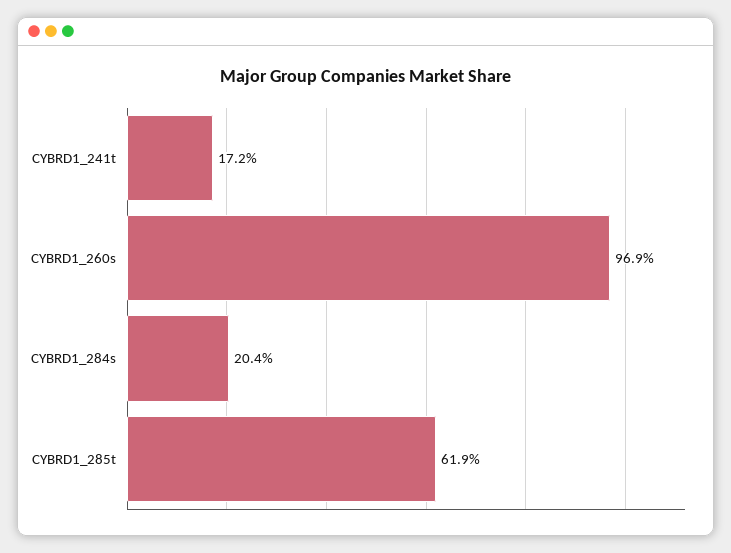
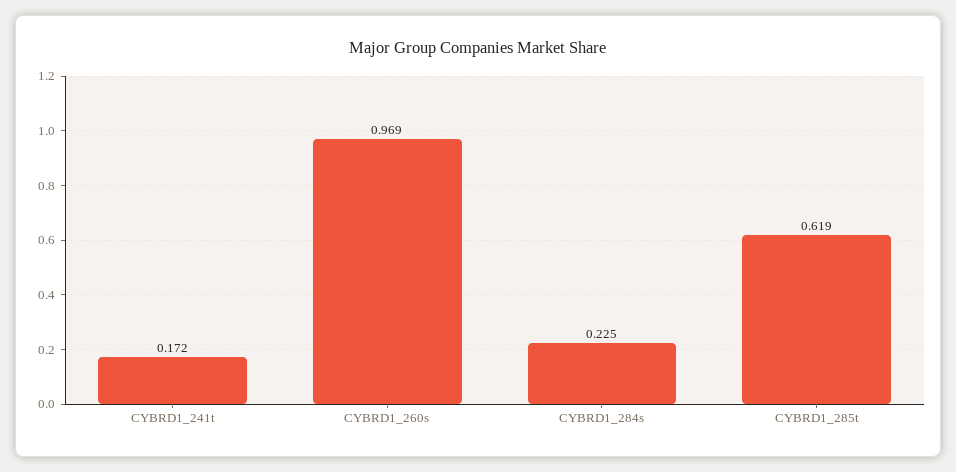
  {
    "CYBRD1_241t": 0.172,
    "CYBRD1_260s": 0.969,
-   "CYBRD1_284s": 0.204,
+   "CYBRD1_284s": 0.225,
    "CYBRD1_285t": 0.619
  }

